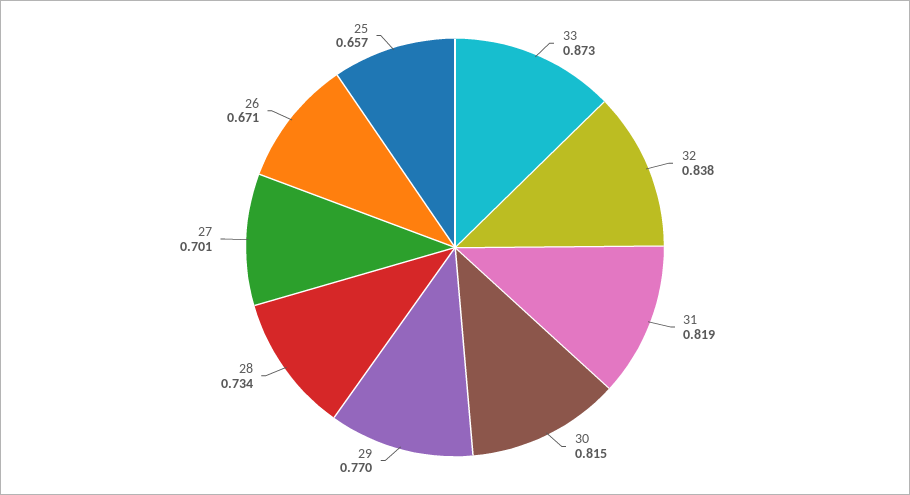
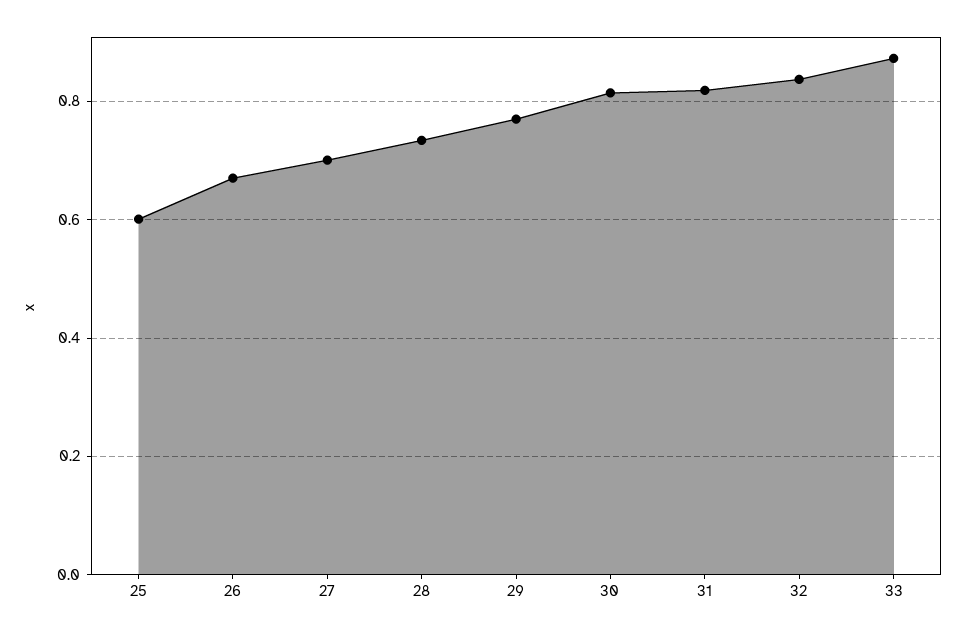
  {
    "33": 0.873,
    "32": 0.838,
    "31": 0.819,
    "30": 0.815,
    "29": 0.77,
    "28": 0.734,
    "27": 0.701,
    "26": 0.671,
-   "25": 0.657
+   "25": 0.6
  }

